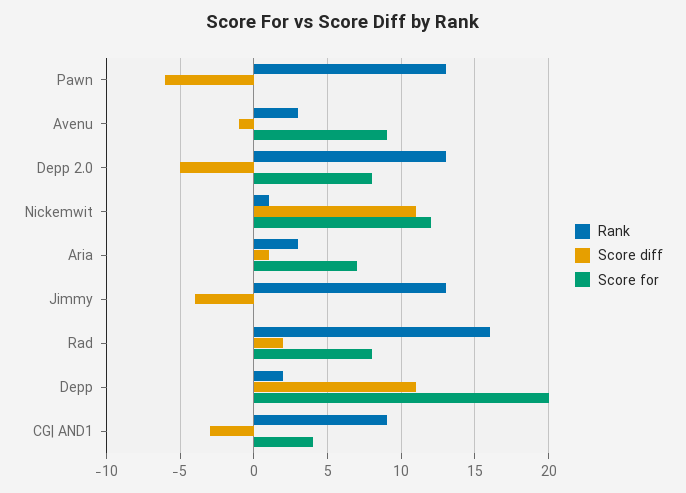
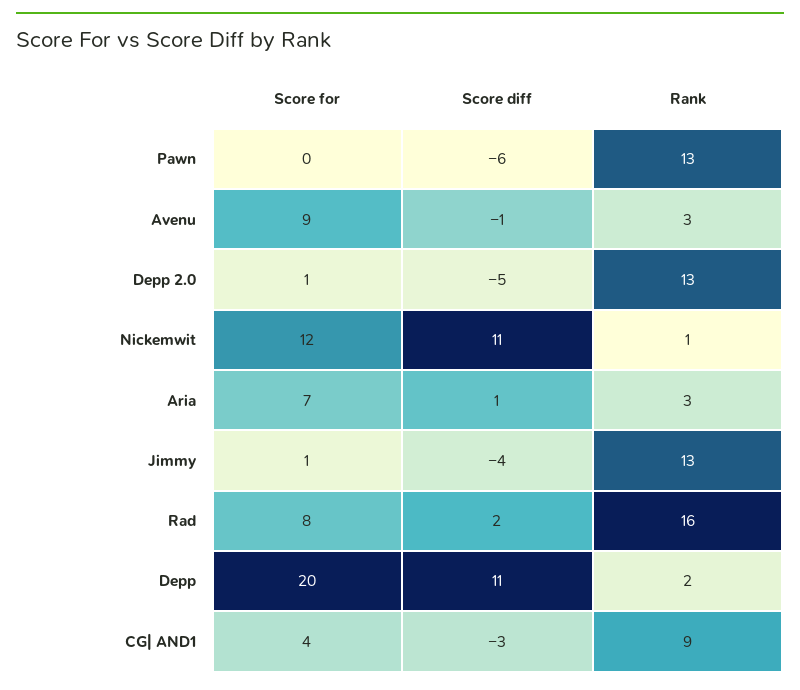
  {
    "Rank": {
      "Pawn": 13,
      "Avenu": 3,
      "Depp 2.0": 13,
      "Nickemwit": 1,
      "Aria": 3,
      "Jimmy": 13,
      "Rad": 16,
      "Depp": 2,
      "CG| AND1": 9
    },
    "Score diff": {
      "Pawn": -6,
      "Avenu": -1,
      "Depp 2.0": -5,
      "Nickemwit": 11,
      "Aria": 1,
      "Jimmy": -4,
      "Rad": 2,
      "Depp": 11,
      "CG| AND1": -3
    },
    "Score for": {
      "Pawn": 0,
      "Avenu": 9,
-     "Depp 2.0": 8,
+     "Depp 2.0": 1,
      "Nickemwit": 12,
      "Aria": 7,
-     "Jimmy": 0,
+     "Jimmy": 1,
      "Rad": 8,
      "Depp": 20,
      "CG| AND1": 4
    }
  }

